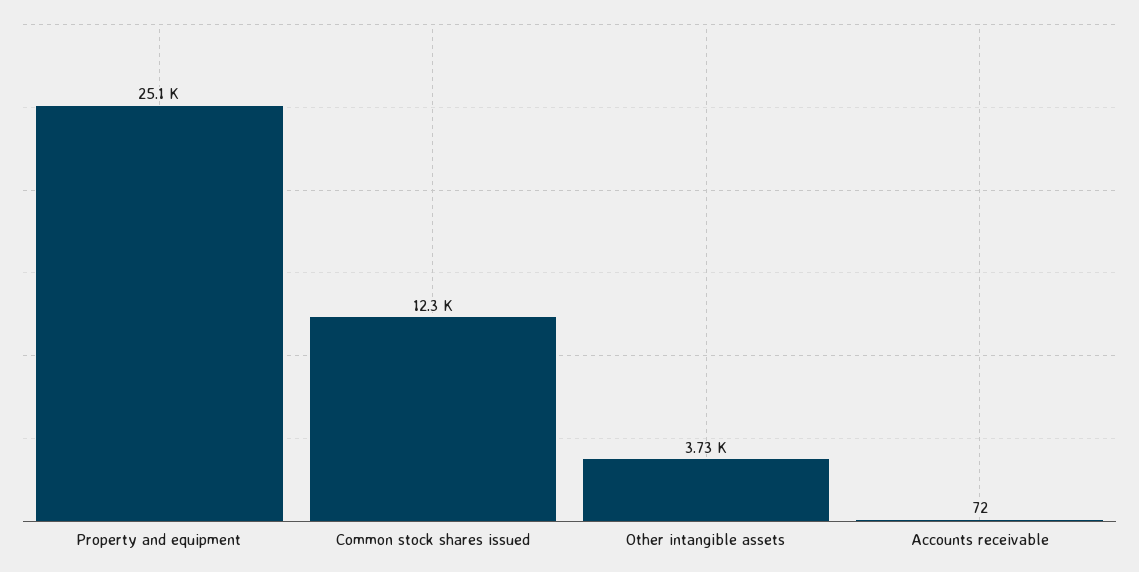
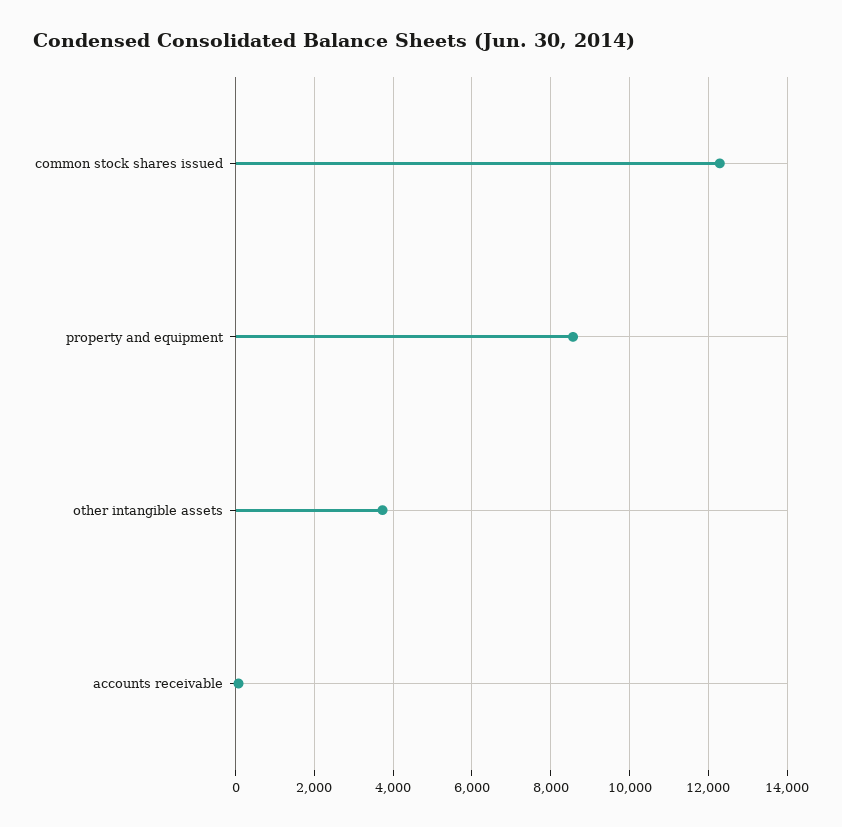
  {
-   "Property and equipment": 25100,
+   "Property and equipment": 8600,
    "Common stock shares issued": 12300,
    "Other intangible assets": 3730,
    "Accounts receivable": 72
  }

